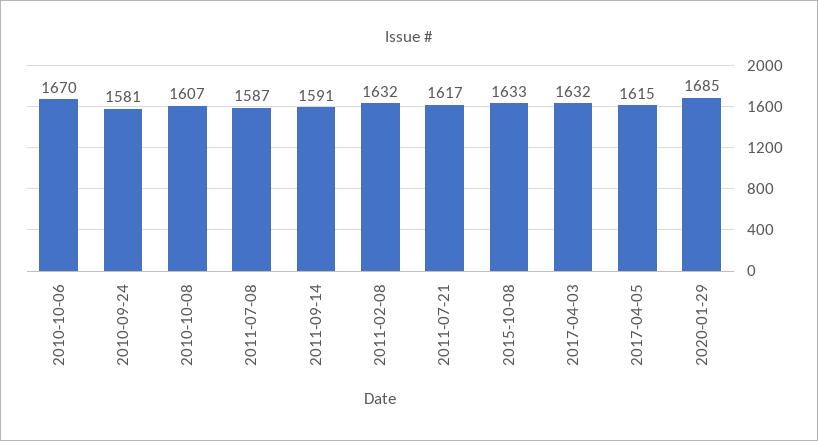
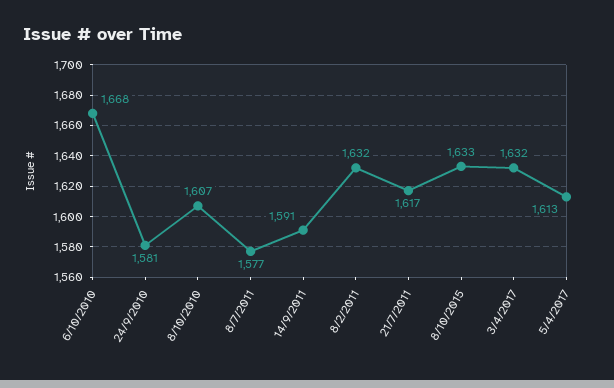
  {
-   "2010-10-06": 1670,
+   "2010-10-06": 1668,
    "2010-09-24": 1581,
    "2010-10-08": 1607,
-   "2011-07-08": 1587,
+   "2011-07-08": 1577,
    "2011-09-14": 1591,
    "2011-02-08": 1632,
    "2011-07-21": 1617,
    "2015-10-08": 1633,
    "2017-04-03": 1632,
-   "2017-04-05": 1615,
+   "2017-04-05": 1613
-   "2020-01-29": 1685
  }

